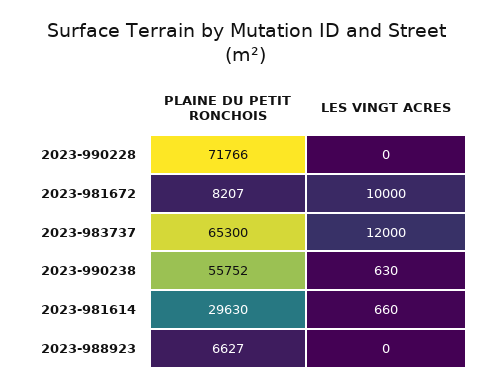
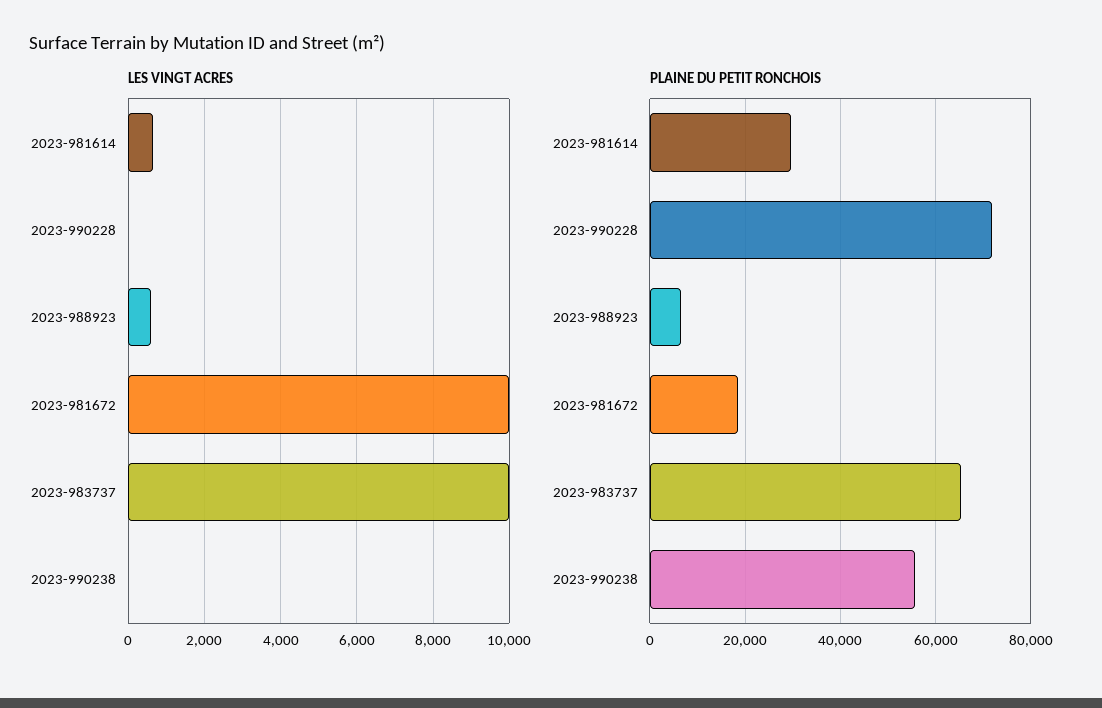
  {
    "PLAINE DU PETIT RONCHOIS": {
      "2023-990228": 71766,
-     "2023-981672": 8207,
+     "2023-981672": 18000,
      "2023-983737": 65300,
      "2023-990238": 55752,
      "2023-981614": 29630,
      "2023-988923": 6627
    },
    "LES VINGT ACRES": {
      "2023-990228": 0,
      "2023-981672": 10000,
-     "2023-983737": 12000,
+     "2023-983737": 10000,
-     "2023-990238": 630,
+     "2023-990238": 0,
      "2023-981614": 660,
-     "2023-988923": 0
+     "2023-988923": 600
    }
  }

